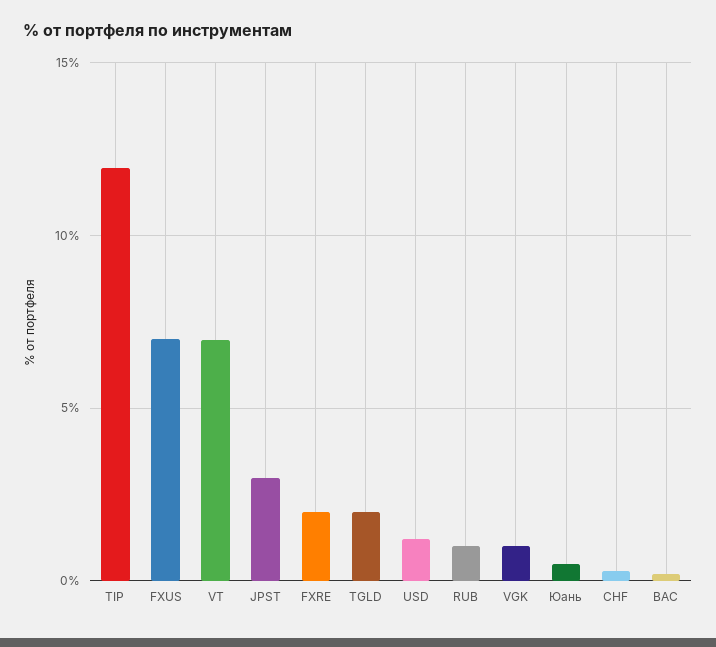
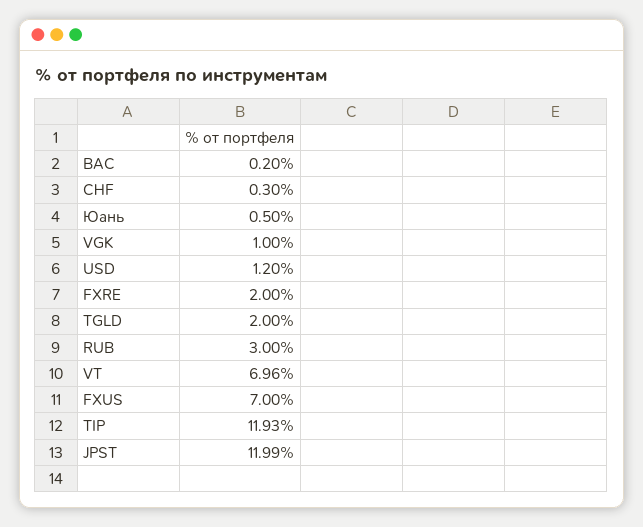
  {
    "TIP": 11.93,
    "FXUS": 7,
    "VT": 6.96,
-   "JPST": 3,
+   "JPST": 11.99,
    "FXRE": 2,
    "TGLD": 2,
    "USD": 1.2,
-   "RUB": 1,
+   "RUB": 3,
    "VGK": 1,
    "Юань": 0.5,
    "CHF": 0.3,
    "BAC": 0.2
  }

